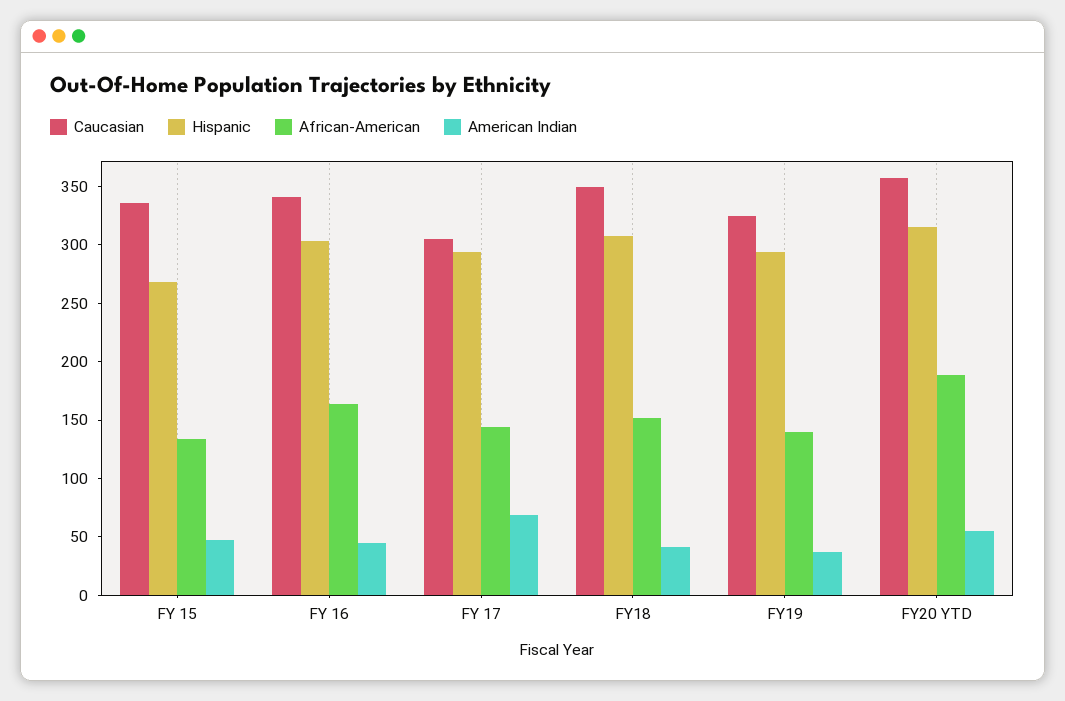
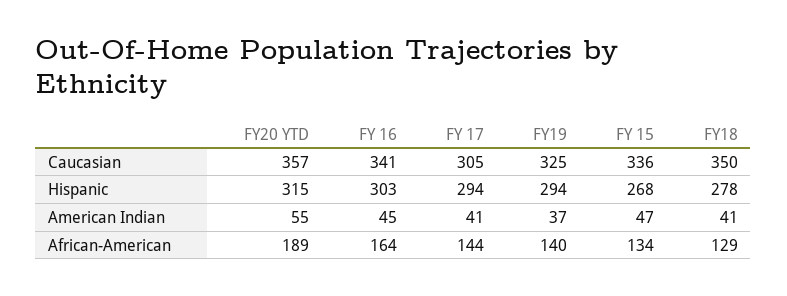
  {
    "Caucasian": {
      "FY 15": 336,
      "FY 16": 341,
      "FY 17": 305,
      "FY18": 350,
      "FY19": 325,
      "FY20 YTD": 357
    },
    "Hispanic": {
      "FY 15": 268,
      "FY 16": 303,
      "FY 17": 294,
-     "FY18": 310,
+     "FY18": 278,
      "FY19": 294,
      "FY20 YTD": 315
    },
    "African-American": {
      "FY 15": 134,
      "FY 16": 164,
      "FY 17": 144,
-     "FY18": 150,
+     "FY18": 129,
      "FY19": 140,
      "FY20 YTD": 189
    },
    "American Indian": {
      "FY 15": 47,
      "FY 16": 45,
-     "FY 17": 70,
+     "FY 17": 41,
      "FY18": 41,
      "FY19": 37,
      "FY20 YTD": 55
    }
  }

